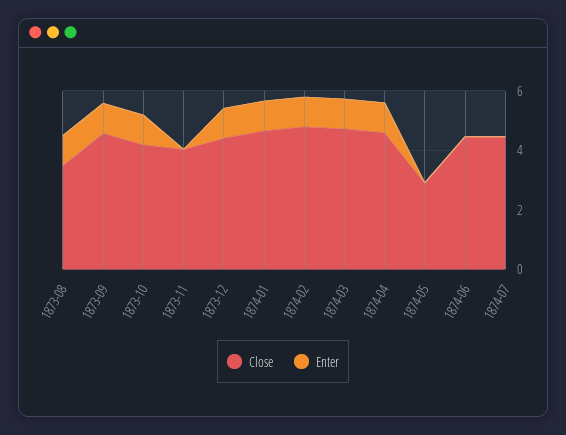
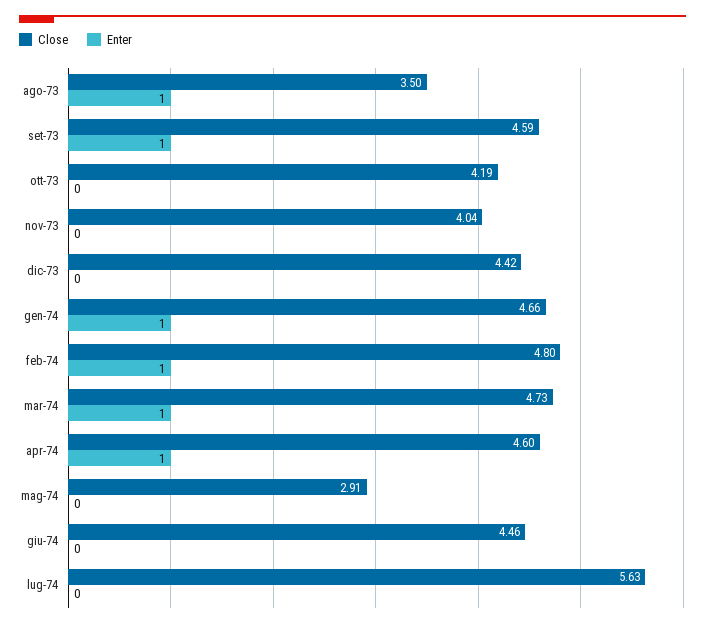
  {
    "Close": {
      "1873-08": 3.5,
      "1873-09": 4.59,
      "1873-10": 4.19,
      "1873-11": 4.04,
      "1873-12": 4.42,
      "1874-01": 4.66,
      "1874-02": 4.8,
      "1874-03": 4.73,
      "1874-04": 4.6,
      "1874-05": 2.91,
      "1874-06": 4.46,
-     "1874-07": 4.5
+     "1874-07": 5.63
    },
    "Enter": {
      "1873-08": 1,
      "1873-09": 1,
-     "1873-10": 1,
+     "1873-10": 0,
      "1873-11": 0,
-     "1873-12": 1,
+     "1873-12": 0,
      "1874-01": 1,
      "1874-02": 1,
      "1874-03": 1,
      "1874-04": 1,
      "1874-05": 0,
      "1874-06": 0,
      "1874-07": 0
    }
  }

